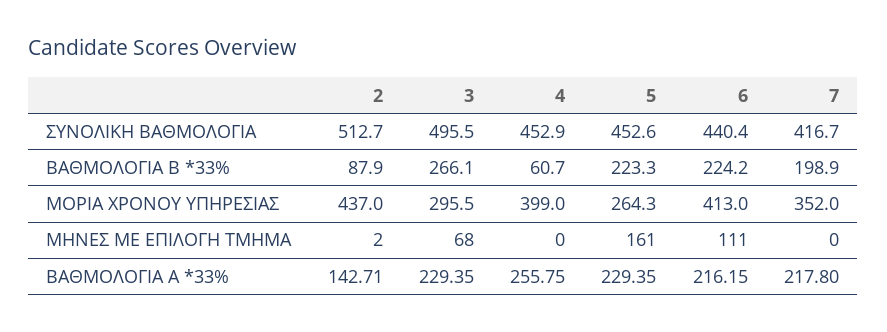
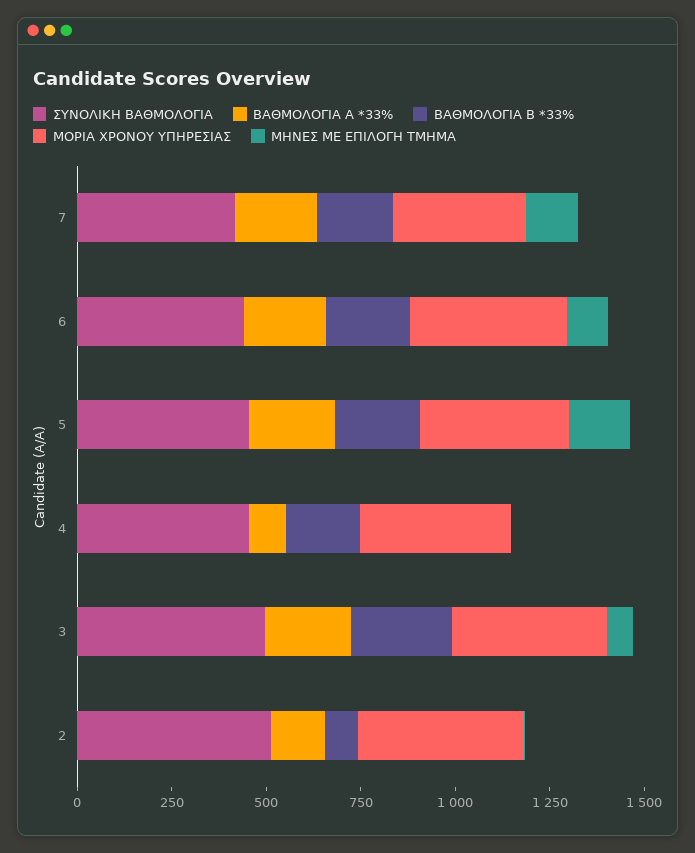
  {
    "ΣΥΝΟΛΙΚΗ ΒΑΘΜΟΛΟΓΙΑ": {
      "2": 512.7,
      "3": 495.5,
      "4": 452.9,
      "5": 452.6,
      "6": 440.4,
      "7": 416.7
    },
    "ΒΑΘΜΟΛΟΓΙΑ Β *33%": {
      "2": 87.9,
      "3": 266.1,
-     "4": 60.7,
+     "4": 200,
      "5": 223.3,
      "6": 224.2,
      "7": 198.9
    },
    "ΜΟΡΙΑ ΧΡΟΝΟΥ ΥΠΗΡΕΣΙΑΣ": {
      "2": 437,
-     "3": 295.5,
+     "3": 400,
      "4": 399,
-     "5": 264.3,
+     "5": 400,
      "6": 413,
      "7": 352
    },
    "ΜΗΝΕΣ ΜΕ ΕΠΙΛΟΓΗ ΤΜΗΜΑ": {
      "2": 2,
      "3": 68,
      "4": 0,
      "5": 161,
      "6": 111,
-     "7": 0
+     "7": 150
    },
    "ΒΑΘΜΟΛΟΓΙΑ Α *33%": {
      "2": 142.71,
      "3": 229.35,
-     "4": 255.75,
+     "4": 100,
      "5": 229.35,
      "6": 216.15,
      "7": 217.8
    }
  }

